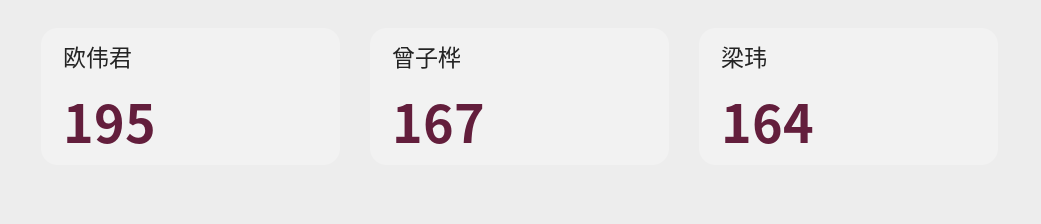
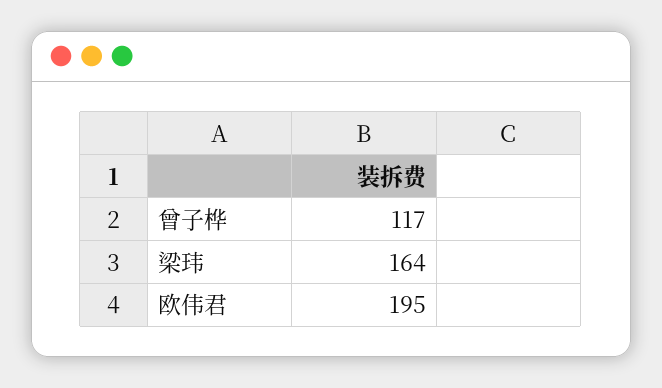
  {
    "欧伟君": 195,
-   "曾子桦": 167,
+   "曾子桦": 117,
    "梁玮": 164
  }

